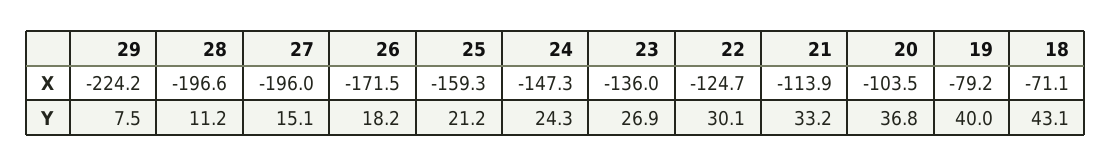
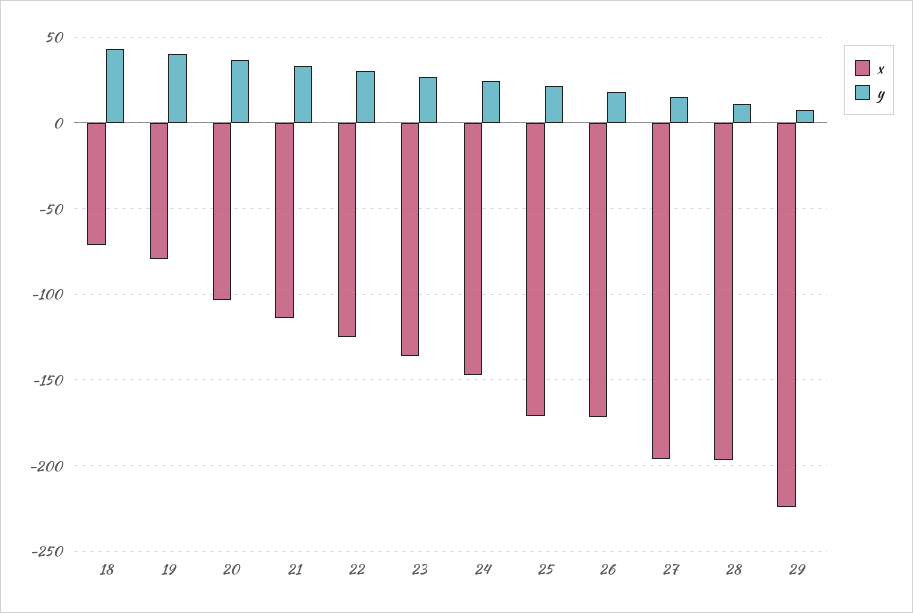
  {
    "X": {
      "29": -224.2,
      "28": -196.6,
      "27": -196,
      "26": -171.5,
-     "25": -159.3,
+     "25": -170,
      "24": -147.3,
      "23": -136,
      "22": -124.7,
      "21": -113.9,
      "20": -103.5,
      "19": -79.2,
      "18": -71.1
    },
    "Y": {
      "29": 7.5,
      "28": 11.2,
      "27": 15.1,
      "26": 18.2,
      "25": 21.2,
      "24": 24.3,
      "23": 26.9,
      "22": 30.1,
      "21": 33.2,
      "20": 36.8,
      "19": 40,
      "18": 43.1
    }
  }

